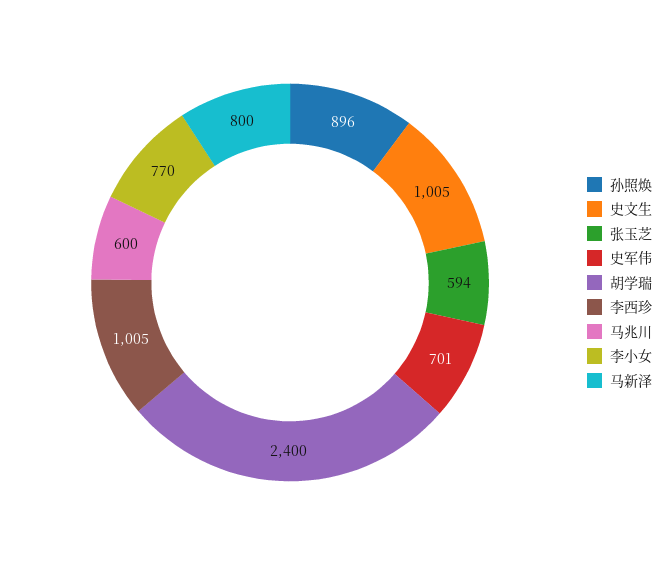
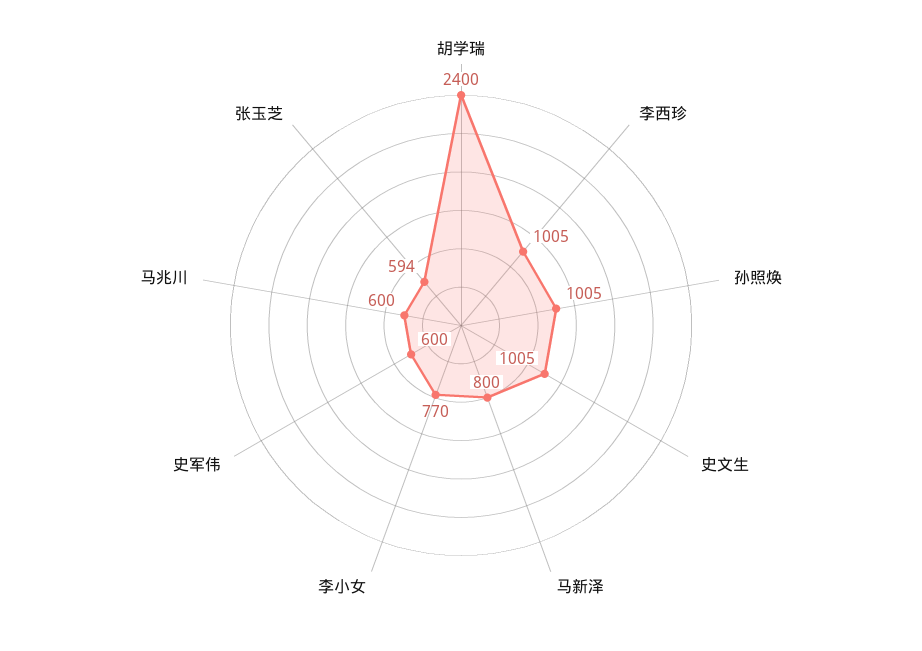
  {
-   "孙照焕": 896,
+   "孙照焕": 1005,
    "史文生": 1005,
    "张玉芝": 594,
-   "史军伟": 701,
+   "史军伟": 600,
    "胡学瑞": 2400,
    "李西珍": 1005,
    "马兆川": 600,
    "李小女": 770,
    "马新泽": 800
  }

